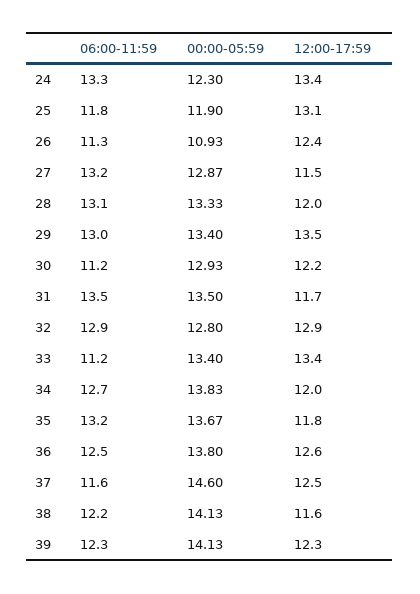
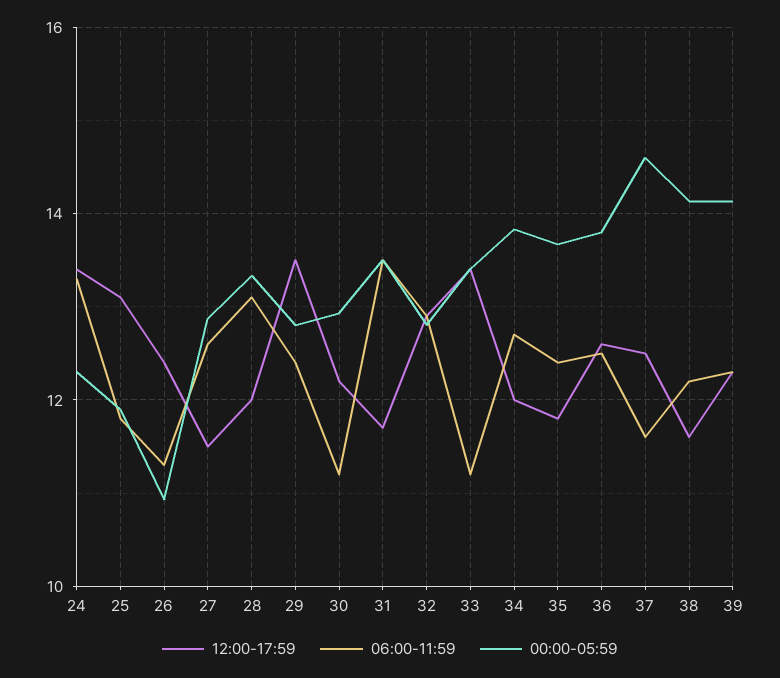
  {
    "06:00-11:59": {
      "24": 13.3,
      "25": 11.8,
      "26": 11.3,
-     "27": 13.2,
+     "27": 12.6,
      "28": 13.1,
-     "29": 13,
+     "29": 12.4,
      "30": 11.2,
      "31": 13.5,
      "32": 12.9,
      "33": 11.2,
      "34": 12.7,
-     "35": 13.2,
+     "35": 12.4,
      "36": 12.5,
      "37": 11.6,
      "38": 12.2,
      "39": 12.3
    },
    "00:00-05:59": {
      "24": 12.3,
      "25": 11.9,
      "26": 10.93,
      "27": 12.87,
      "28": 13.33,
-     "29": 13.4,
+     "29": 12.8,
      "30": 12.93,
      "31": 13.5,
      "32": 12.8,
      "33": 13.4,
      "34": 13.83,
      "35": 13.67,
      "36": 13.8,
      "37": 14.6,
      "38": 14.13,
      "39": 14.13
    },
    "12:00-17:59": {
      "24": 13.4,
      "25": 13.1,
      "26": 12.4,
      "27": 11.5,
      "28": 12,
      "29": 13.5,
      "30": 12.2,
      "31": 11.7,
      "32": 12.9,
      "33": 13.4,
      "34": 12,
      "35": 11.8,
      "36": 12.6,
      "37": 12.5,
      "38": 11.6,
      "39": 12.3
    }
  }

